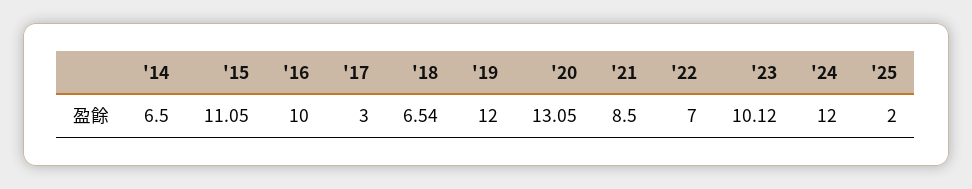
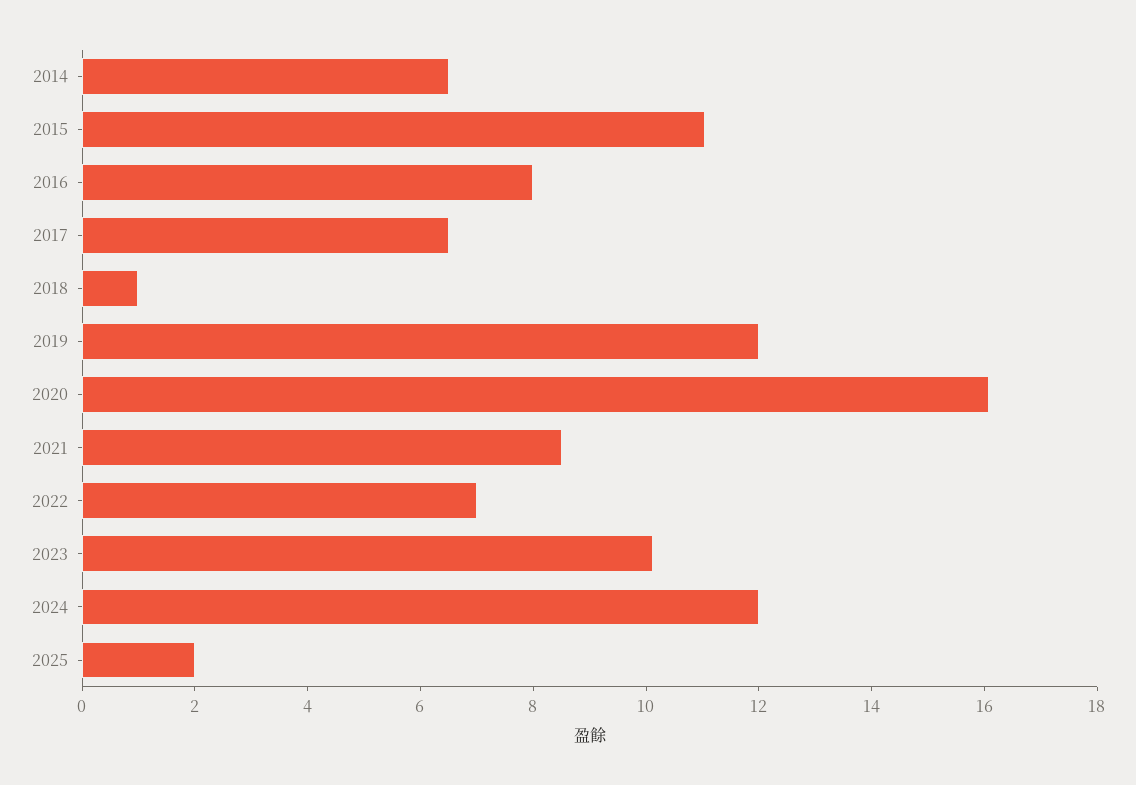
  {
    "'14": 6.5,
    "'15": 11.05,
-   "'16": 10,
+   "'16": 8,
-   "'17": 3,
+   "'17": 6.5,
-   "'18": 6.54,
+   "'18": 1,
    "'19": 12,
-   "'20": 13.05,
+   "'20": 16,
    "'21": 8.5,
    "'22": 7,
    "'23": 10.12,
    "'24": 12,
    "'25": 2
  }

